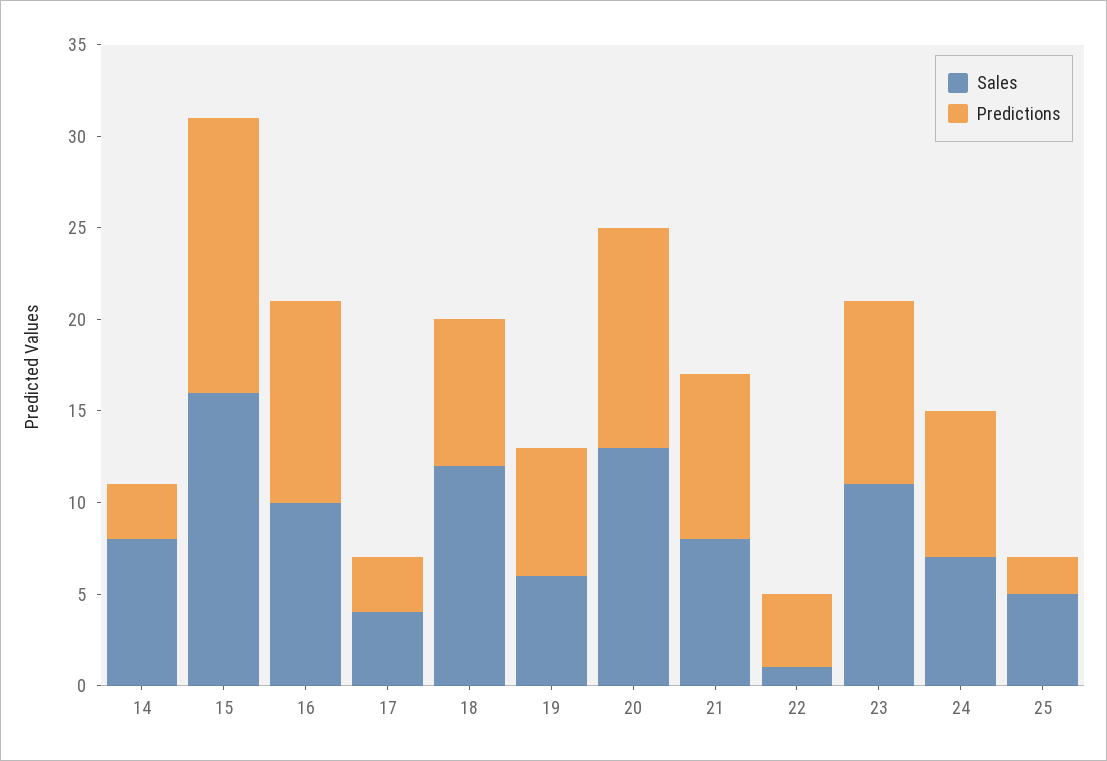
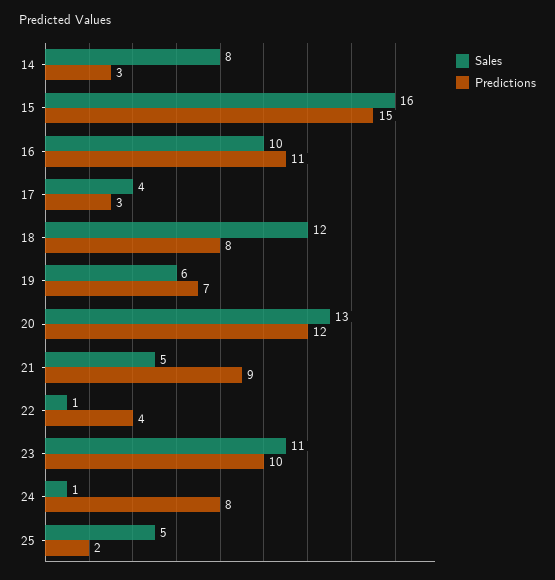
  {
    "Sales": {
      "14": 8,
      "15": 16,
      "16": 10,
      "17": 4,
      "18": 12,
      "19": 6,
      "20": 13,
-     "21": 8,
+     "21": 5,
      "22": 1,
      "23": 11,
-     "24": 7,
+     "24": 1,
      "25": 5
    },
    "Predictions": {
      "14": 3,
      "15": 15,
      "16": 11,
      "17": 3,
      "18": 8,
      "19": 7,
      "20": 12,
      "21": 9,
      "22": 4,
      "23": 10,
      "24": 8,
      "25": 2
    }
  }

